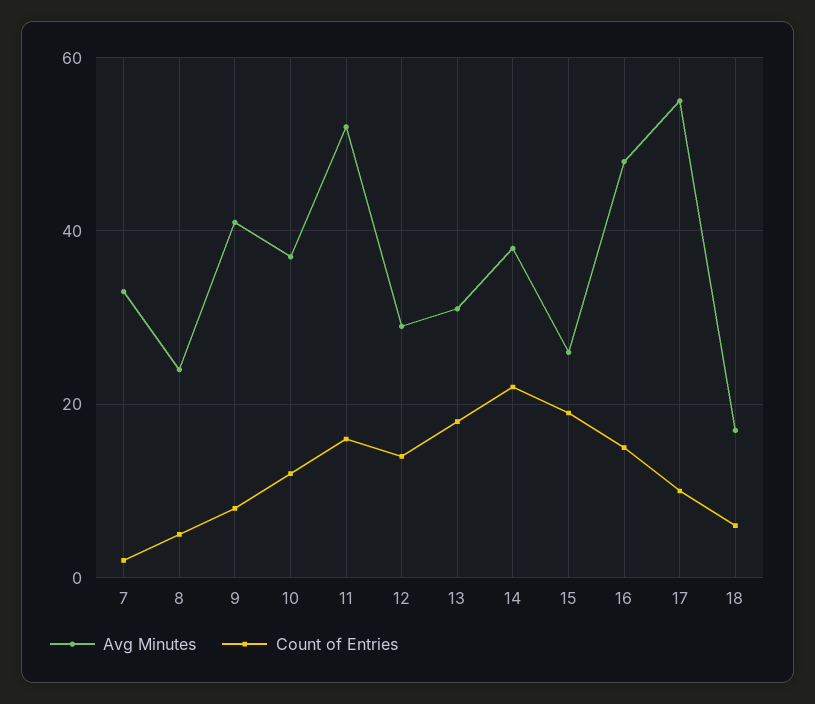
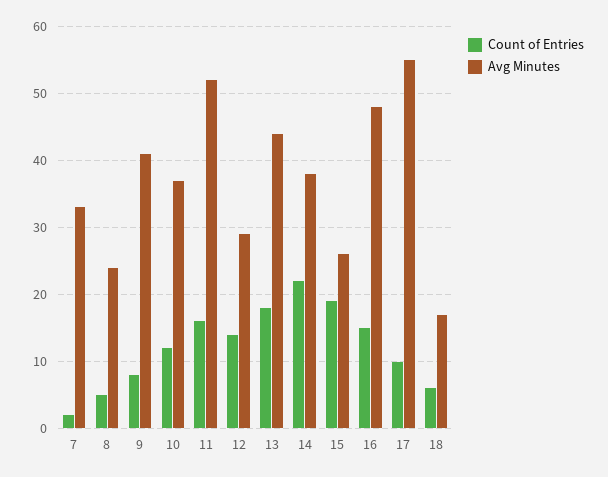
  {
    "Avg Minutes": {
      "7": 33,
      "8": 24,
      "9": 41,
      "10": 37,
      "11": 52,
      "12": 29,
-     "13": 30,
+     "13": 44,
      "14": 38,
      "15": 26,
      "16": 48,
      "17": 55,
      "18": 17
    },
    "Count of Entries": {
      "7": 2,
      "8": 5,
      "9": 8,
      "10": 12,
      "11": 16,
      "12": 14,
      "13": 18,
      "14": 22,
      "15": 19,
      "16": 15,
      "17": 10,
      "18": 6
    }
  }

